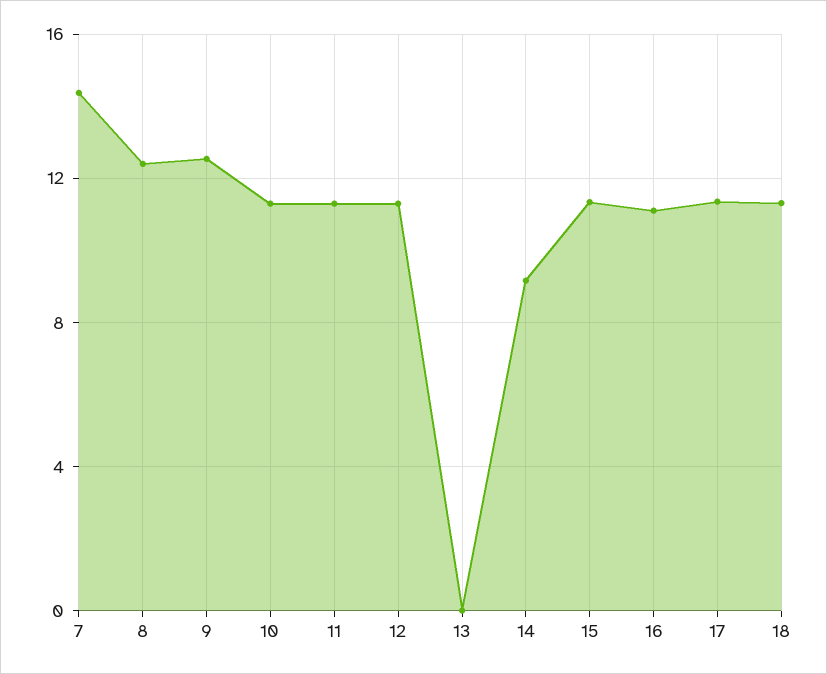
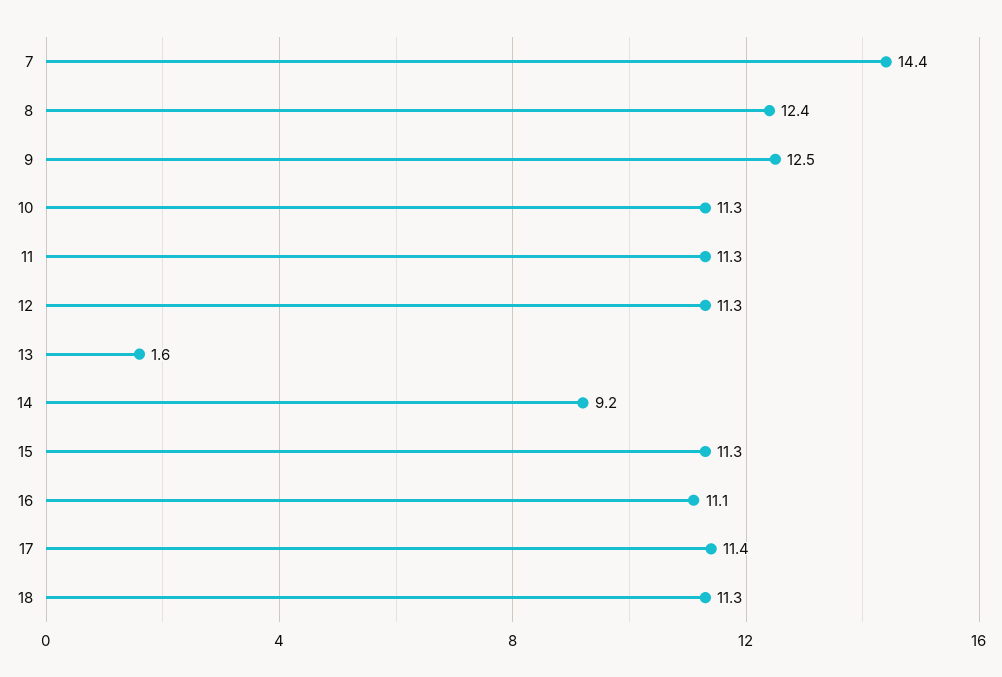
  {
    "7": 14.4,
    "8": 12.4,
    "9": 12.5,
    "10": 11.3,
    "11": 11.3,
    "12": 11.3,
-   "13": 0,
+   "13": 1.6,
    "14": 9.2,
    "15": 11.3,
    "16": 11.1,
    "17": 11.4,
    "18": 11.3
  }

